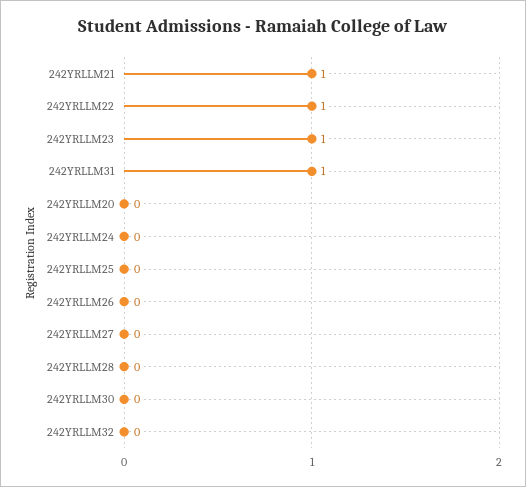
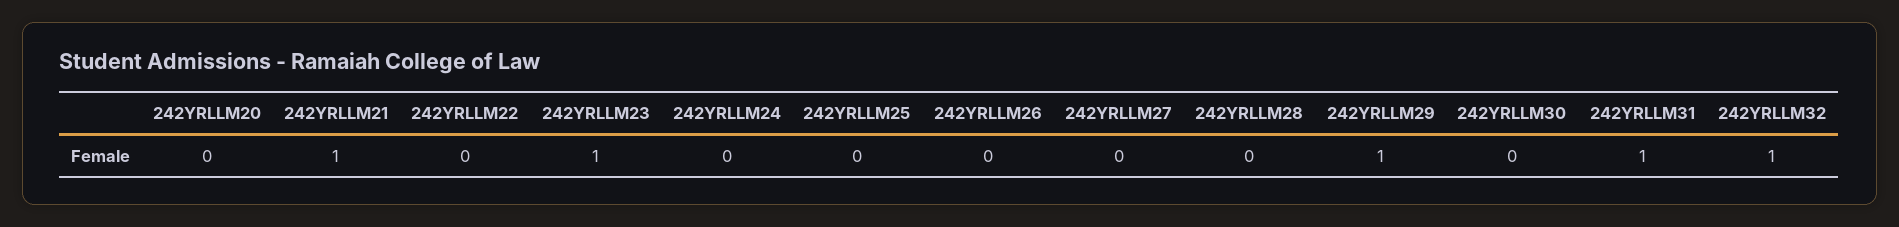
  {
    "242YRLLM21": 1,
-   "242YRLLM22": 1,
+   "242YRLLM22": 0,
    "242YRLLM23": 1,
    "242YRLLM31": 1,
    "242YRLLM20": 0,
    "242YRLLM24": 0,
    "242YRLLM25": 0,
    "242YRLLM26": 0,
    "242YRLLM27": 0,
    "242YRLLM28": 0,
    "242YRLLM30": 0,
-   "242YRLLM32": 0
+   "242YRLLM32": 1,
+   "242YRLLM29": 1
  }

